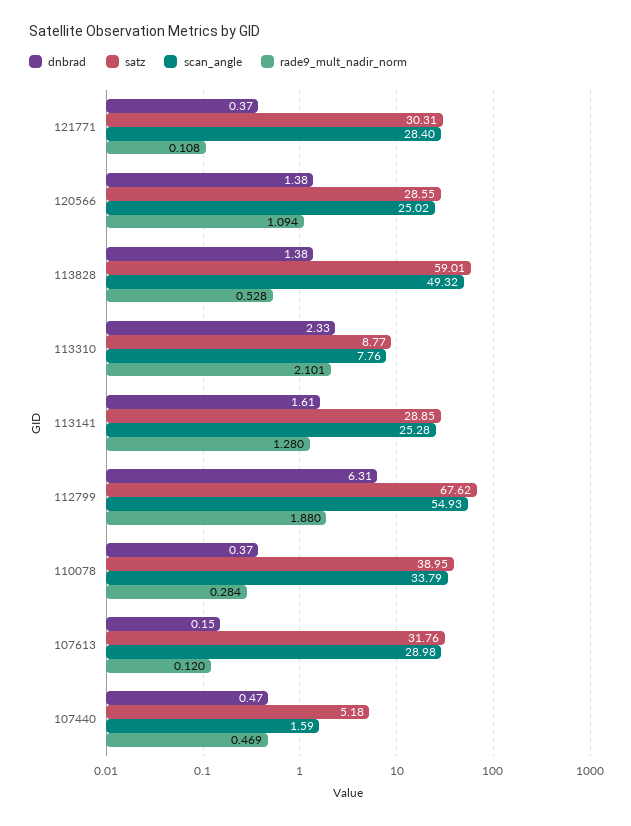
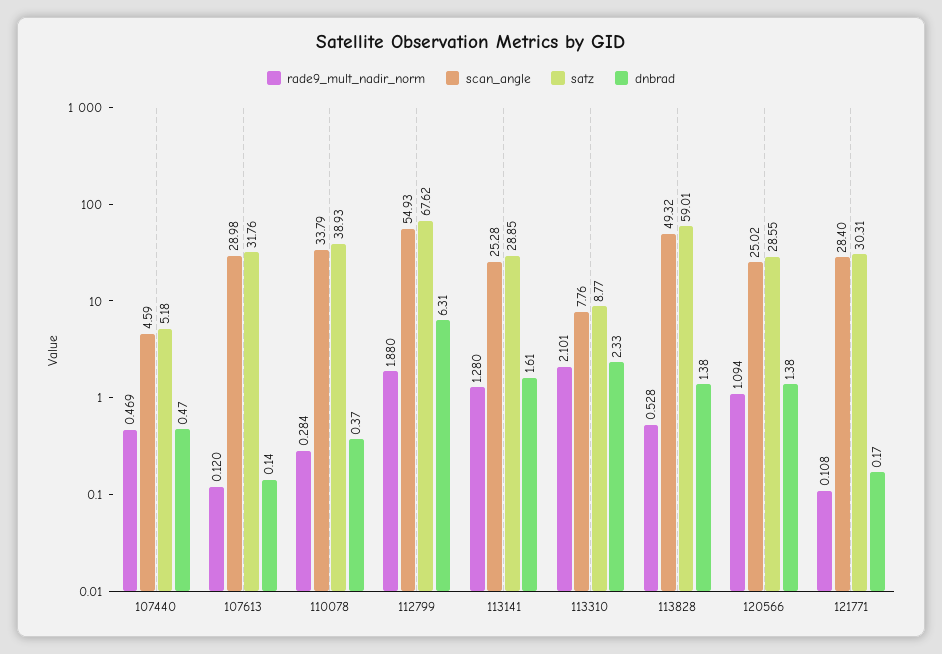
  {
    "dnbrad": {
-     "121771": 0.37,
+     "121771": 0.17,
      "120566": 1.38,
      "113828": 1.38,
      "113310": 2.33,
      "113141": 1.61,
      "112799": 6.31,
      "110078": 0.37,
-     "107613": 0.15,
+     "107613": 0.14,
      "107440": 0.47
    },
    "satz": {
      "121771": 30.31,
      "120566": 28.55,
      "113828": 59.01,
      "113310": 8.77,
      "113141": 28.85,
      "112799": 67.62,
-     "110078": 38.95,
+     "110078": 38.93,
      "107613": 31.76,
      "107440": 5.18
    },
    "scan_angle": {
      "121771": 28.4,
      "120566": 25.02,
      "113828": 49.32,
      "113310": 7.76,
      "113141": 25.28,
      "112799": 54.93,
      "110078": 33.79,
      "107613": 28.98,
-     "107440": 1.59
+     "107440": 4.59
    },
    "rade9_mult_nadir_norm": {
      "121771": 0.108,
      "120566": 1.094,
      "113828": 0.528,
      "113310": 2.101,
      "113141": 1.28,
      "112799": 1.88,
      "110078": 0.284,
      "107613": 0.12,
      "107440": 0.469
    }
  }

